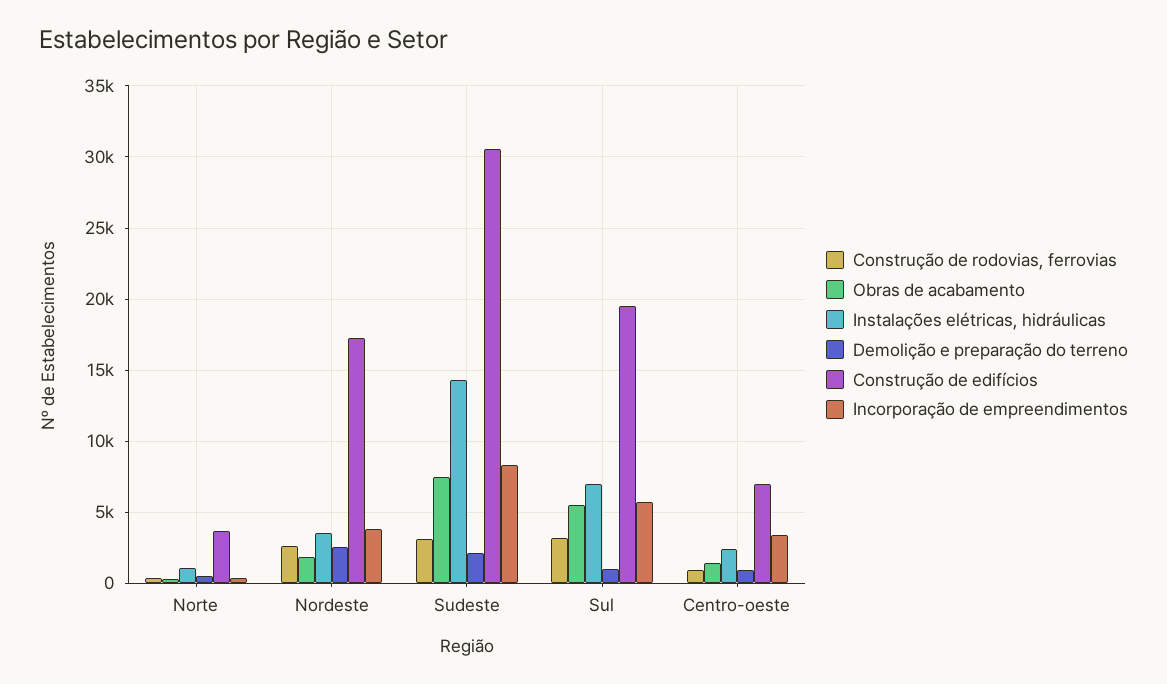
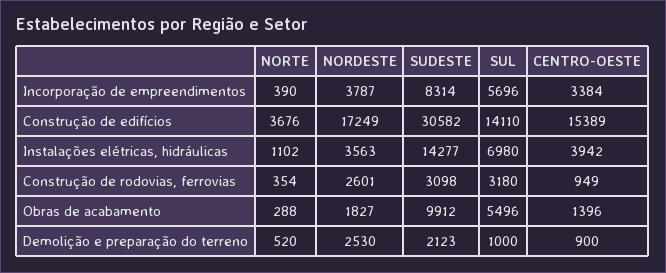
  {
    "Construção de rodovias, ferrovias": {
      "Norte": 354,
      "Nordeste": 2601,
      "Sudeste": 3098,
      "Sul": 3180,
      "Centro-oeste": 949
    },
    "Obras de acabamento": {
      "Norte": 288,
      "Nordeste": 1827,
-     "Sudeste": 7500,
+     "Sudeste": 9912,
      "Sul": 5496,
      "Centro-oeste": 1396
    },
    "Instalações elétricas, hidráulicas": {
      "Norte": 1102,
      "Nordeste": 3563,
      "Sudeste": 14277,
      "Sul": 6980,
-     "Centro-oeste": 2500
+     "Centro-oeste": 3942
    },
    "Demolição e preparação do terreno": {
      "Norte": 520,
      "Nordeste": 2530,
      "Sudeste": 2123,
      "Sul": 1000,
      "Centro-oeste": 900
    },
    "Construção de edifícios": {
      "Norte": 3676,
      "Nordeste": 17249,
      "Sudeste": 30582,
-     "Sul": 19500,
+     "Sul": 14110,
-     "Centro-oeste": 7000
+     "Centro-oeste": 15389
    },
    "Incorporação de empreendimentos": {
      "Norte": 390,
      "Nordeste": 3787,
      "Sudeste": 8314,
      "Sul": 5696,
      "Centro-oeste": 3384
    }
  }

